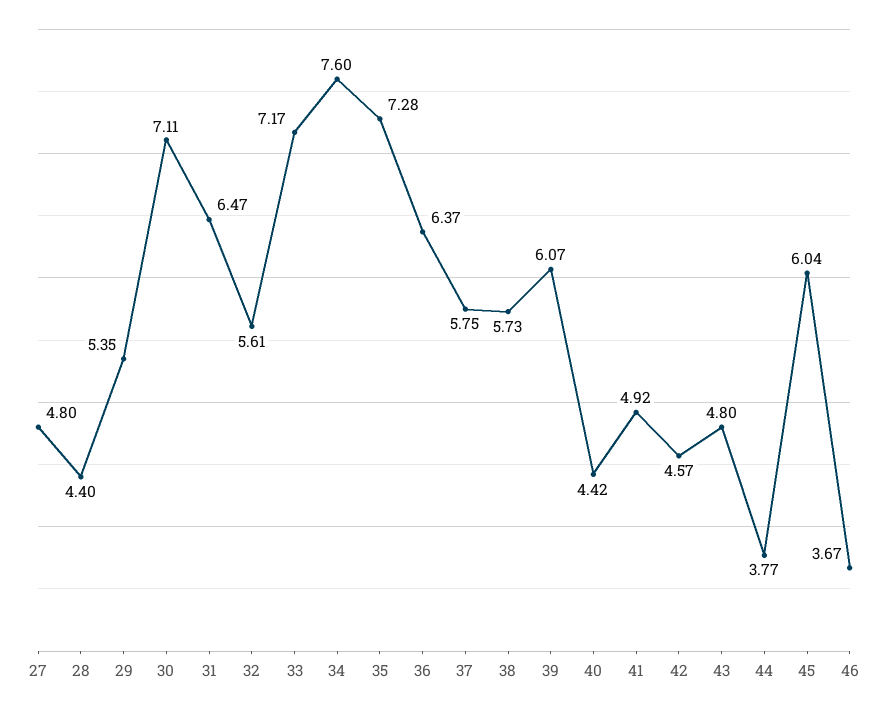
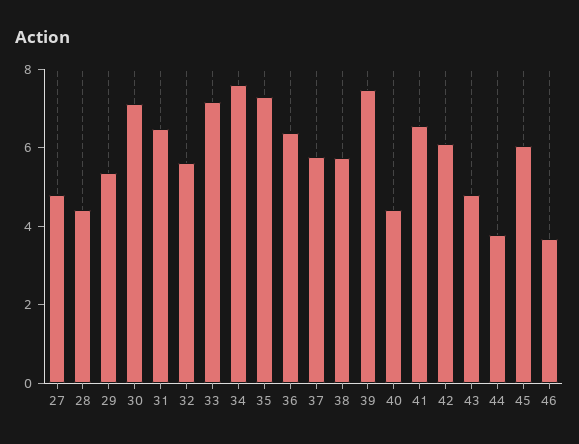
  {
    "27": 4.8,
    "28": 4.4,
    "29": 5.35,
    "30": 7.11,
    "31": 6.47,
    "32": 5.61,
    "33": 7.17,
    "34": 7.6,
    "35": 7.28,
    "36": 6.37,
    "37": 5.75,
    "38": 5.73,
-   "39": 6.07,
+   "39": 7.5,
    "40": 4.42,
-   "41": 4.92,
+   "41": 6.5,
-   "42": 4.57,
+   "42": 6,
    "43": 4.8,
    "44": 3.77,
    "45": 6.04,
    "46": 3.67
  }

